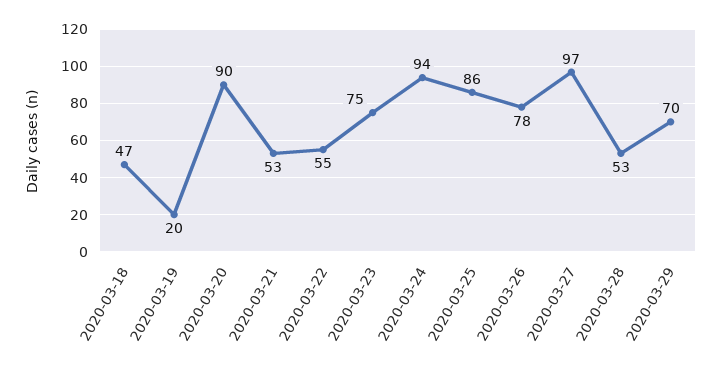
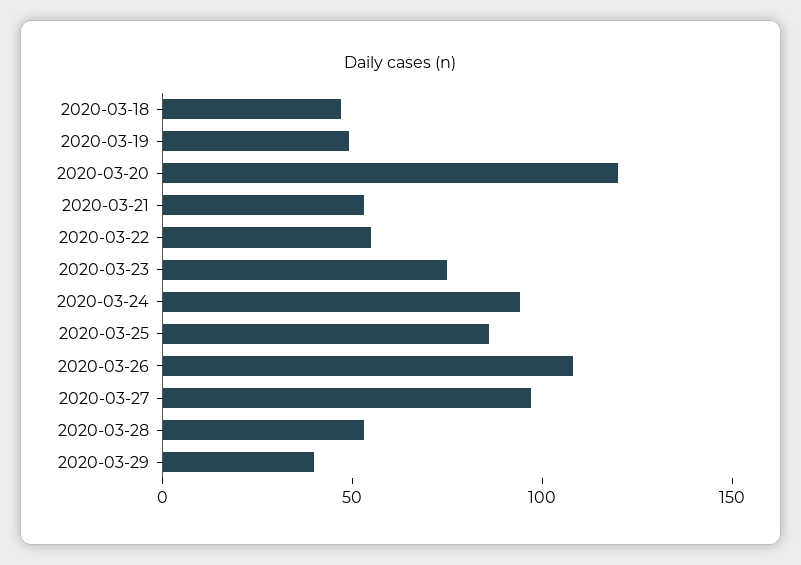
  {
    "2020-03-18": 47,
-   "2020-03-19": 20,
+   "2020-03-19": 50,
-   "2020-03-20": 90,
+   "2020-03-20": 120,
    "2020-03-21": 53,
    "2020-03-22": 55,
    "2020-03-23": 75,
    "2020-03-24": 94,
    "2020-03-25": 86,
-   "2020-03-26": 78,
+   "2020-03-26": 110,
    "2020-03-27": 97,
    "2020-03-28": 53,
-   "2020-03-29": 70
+   "2020-03-29": 40
  }

